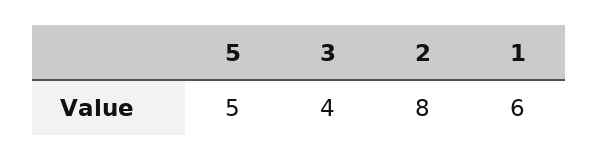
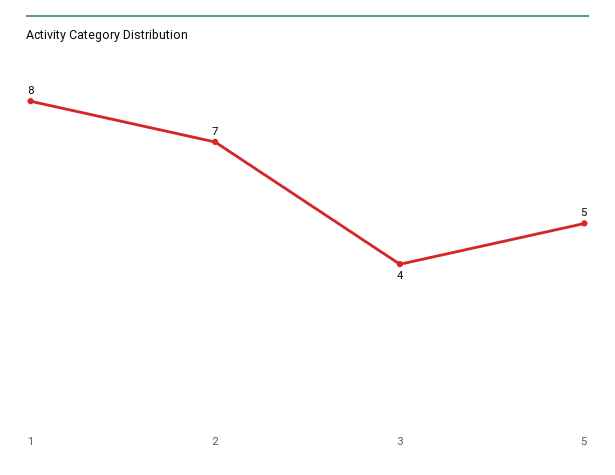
  {
    "5": 5,
    "3": 4,
-   "2": 8,
+   "2": 7,
-   "1": 6
+   "1": 8
  }

